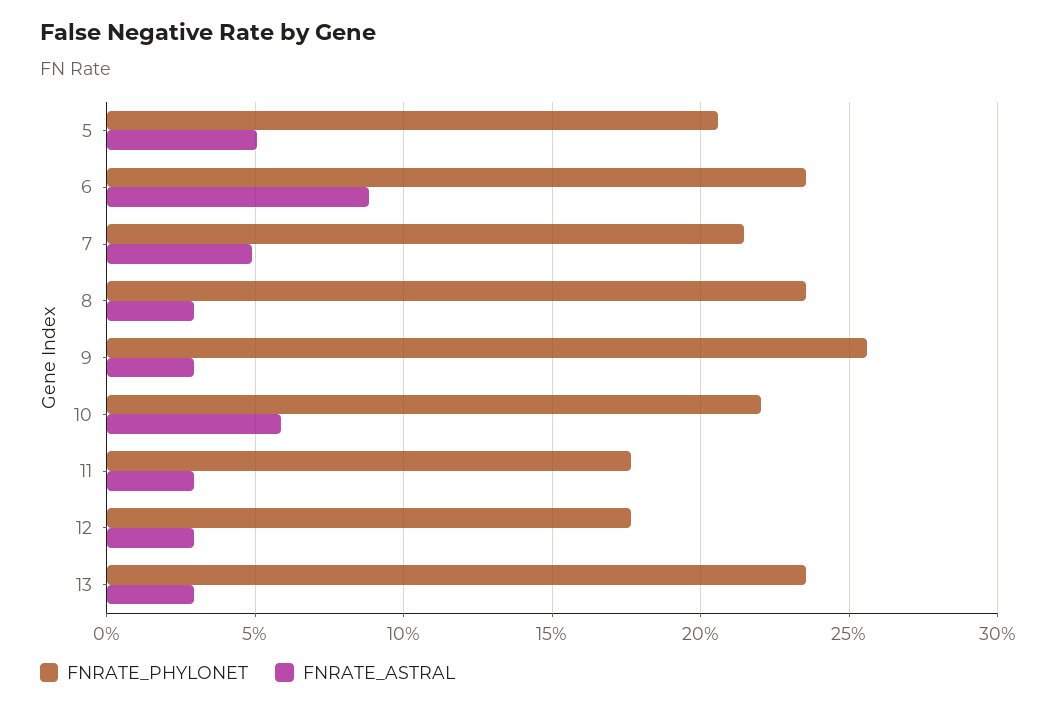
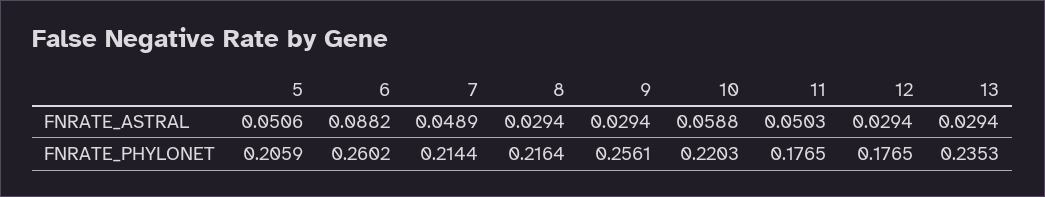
  {
    "FNRATE_PHYLONET": {
      "5": 0.2059,
-     "6": 0.235,
+     "6": 0.2602,
      "7": 0.2144,
-     "8": 0.235,
+     "8": 0.2164,
      "9": 0.2561,
      "10": 0.2203,
      "11": 0.1765,
      "12": 0.1765,
      "13": 0.2353
    },
    "FNRATE_ASTRAL": {
      "5": 0.0506,
      "6": 0.0882,
      "7": 0.0489,
      "8": 0.0294,
      "9": 0.0294,
      "10": 0.0588,
-     "11": 0.03,
+     "11": 0.0503,
      "12": 0.0294,
      "13": 0.0294
    }
  }

